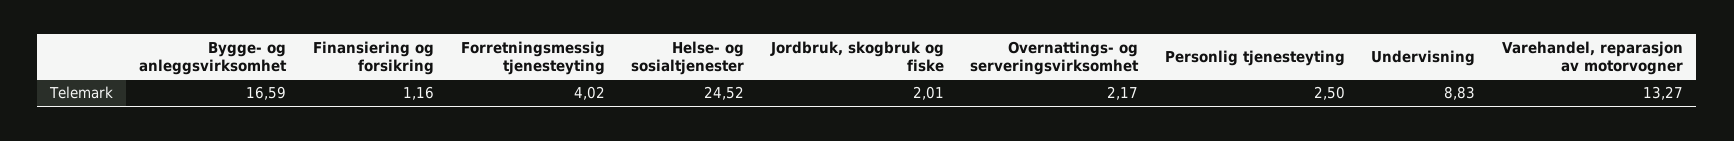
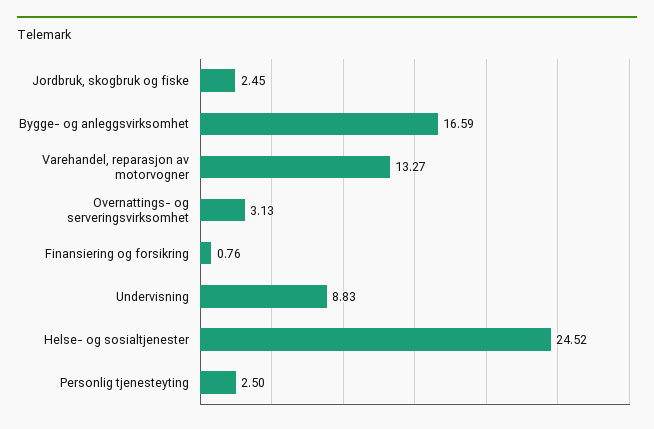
  {
    "Bygge- og anleggsvirksomhet": 16.59,
-   "Finansiering og forsikring": 1.16,
+   "Finansiering og forsikring": 0.76,
-   "Forretningsmessig tjenesteyting": 4.02,
    "Helse- og sosialtjenester": 24.52,
-   "Jordbruk, skogbruk og fiske": 2.01,
+   "Jordbruk, skogbruk og fiske": 2.45,
-   "Overnattings- og serveringsvirksomhet": 2.17,
+   "Overnattings- og serveringsvirksomhet": 3.13,
    "Personlig tjenesteyting": 2.5,
    "Undervisning": 8.83,
    "Varehandel, reparasjon av motorvogner": 13.27
  }

